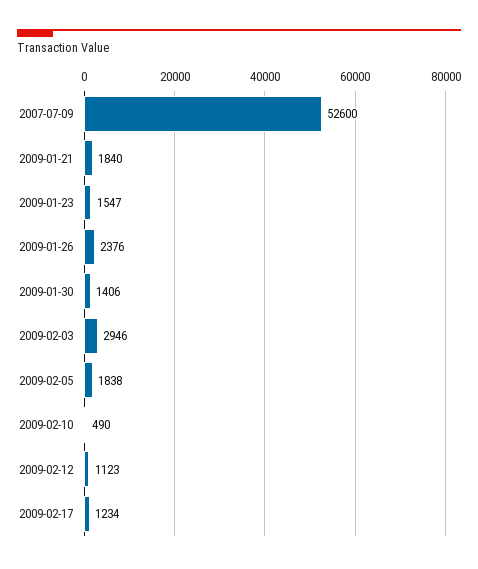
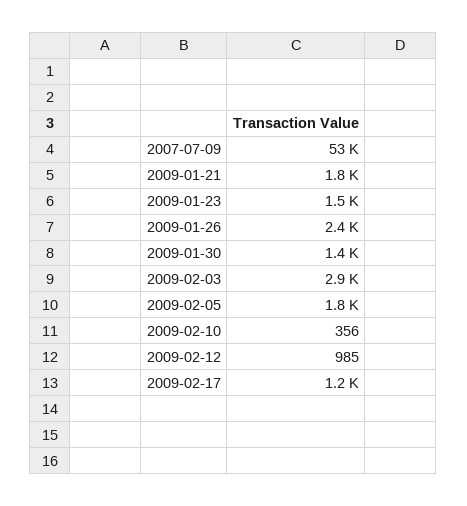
  {
    "2007-07-09": 52600,
    "2009-01-21": 1840,
    "2009-01-23": 1547,
    "2009-01-26": 2376,
    "2009-01-30": 1406,
    "2009-02-03": 2946,
    "2009-02-05": 1838,
-   "2009-02-10": 490,
+   "2009-02-10": 356,
-   "2009-02-12": 1123,
+   "2009-02-12": 985,
    "2009-02-17": 1234
  }

